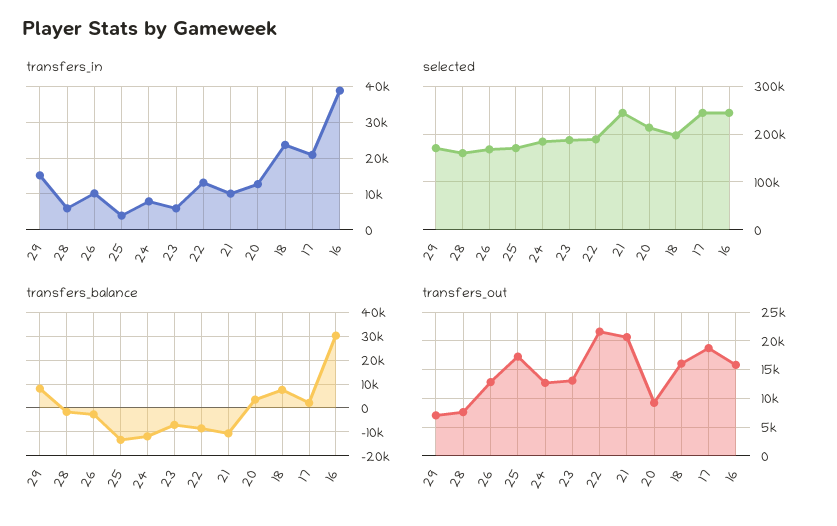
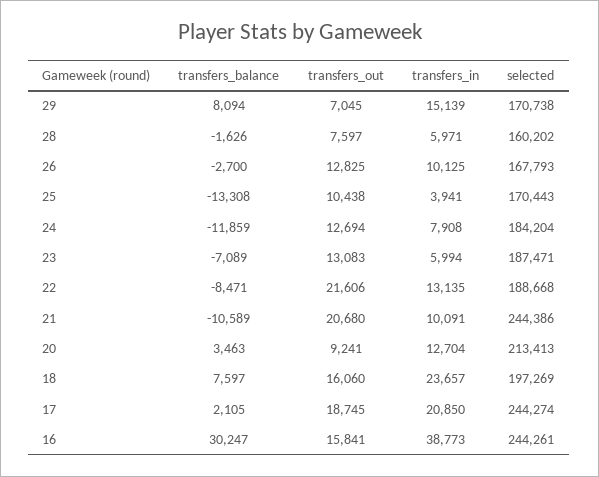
  {
    "transfers_in": {
      "29": 15139,
      "28": 5971,
      "26": 10125,
      "25": 3941,
      "24": 7908,
      "23": 5994,
      "22": 13135,
      "21": 10091,
      "20": 12704,
      "18": 23657,
      "17": 20850,
      "16": 38773
    },
    "selected": {
      "29": 170738,
      "28": 160202,
      "26": 167793,
      "25": 170443,
      "24": 184204,
      "23": 187471,
      "22": 188668,
      "21": 244386,
      "20": 213413,
      "18": 197269,
      "17": 244274,
      "16": 244261
    },
    "transfers_balance": {
      "29": 8094,
      "28": -1626,
      "26": -2700,
      "25": -13308,
      "24": -11859,
      "23": -7089,
      "22": -8471,
      "21": -10589,
      "20": 3463,
      "18": 7597,
      "17": 2105,
      "16": 30247
    },
    "transfers_out": {
      "29": 7045,
      "28": 7597,
      "26": 12825,
-     "25": 17500,
+     "25": 10438,
      "24": 12694,
      "23": 13083,
      "22": 21606,
      "21": 20680,
      "20": 9241,
      "18": 16060,
      "17": 18745,
      "16": 15841
    }
  }

